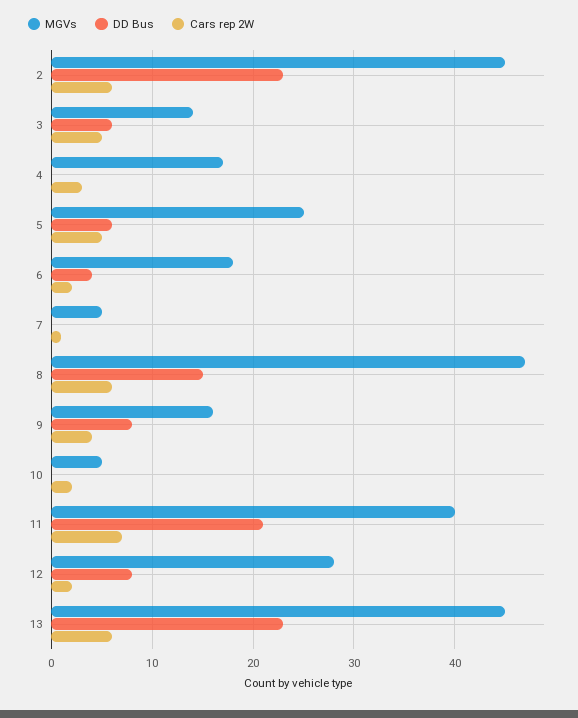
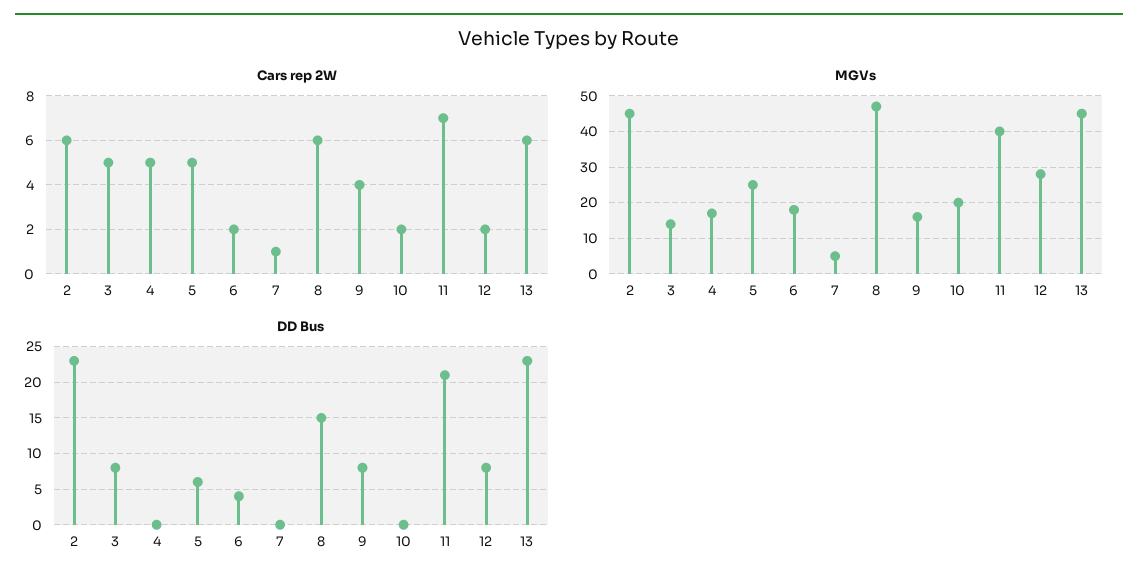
  {
    "MGVs": {
      "2": 45,
      "3": 14,
      "4": 17,
      "5": 25,
      "6": 18,
      "7": 5,
      "8": 47,
      "9": 16,
-     "10": 5,
+     "10": 20,
      "11": 40,
      "12": 28,
      "13": 45
    },
    "DD Bus": {
      "2": 23,
-     "3": 6,
+     "3": 8,
      "4": 0,
      "5": 6,
      "6": 4,
      "7": 0,
      "8": 15,
      "9": 8,
      "10": 0,
      "11": 21,
      "12": 8,
      "13": 23
    },
    "Cars rep 2W": {
      "2": 6,
      "3": 5,
-     "4": 3,
+     "4": 5,
      "5": 5,
      "6": 2,
      "7": 1,
      "8": 6,
      "9": 4,
      "10": 2,
      "11": 7,
      "12": 2,
      "13": 6
    }
  }

